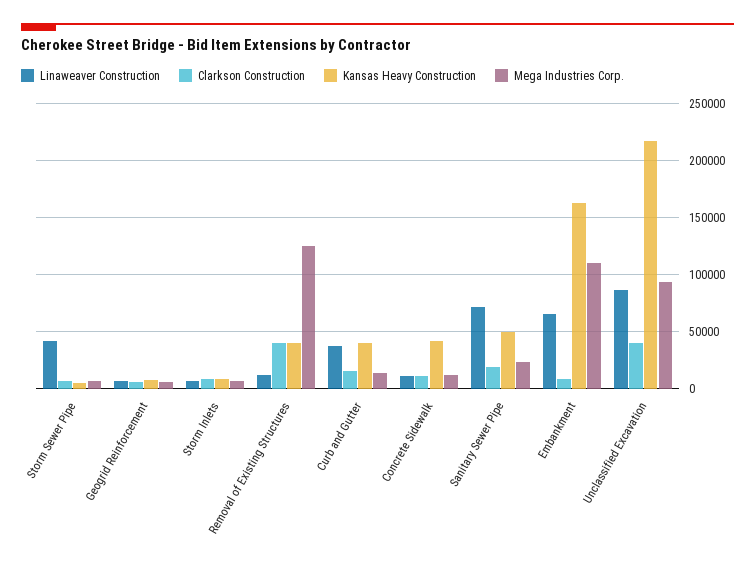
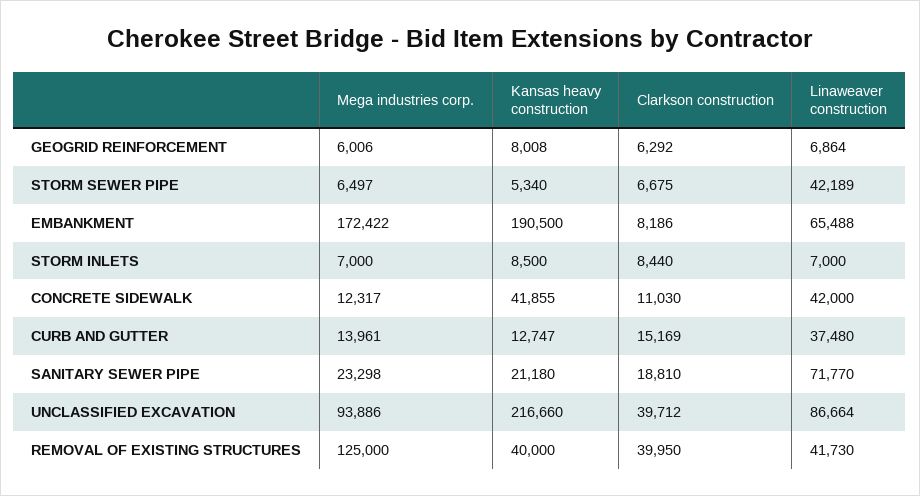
  {
    "Linaweaver Construction": {
      "Storm Sewer Pipe": 42189,
      "Geogrid Reinforcement": 6864,
      "Storm Inlets": 7000,
-     "Removal of Existing Structures": 10000,
+     "Removal of Existing Structures": 41730,
      "Curb and Gutter": 37480,
-     "Concrete Sidewalk": 10000,
+     "Concrete Sidewalk": 42000,
      "Sanitary Sewer Pipe": 71770,
      "Embankment": 65488,
      "Unclassified Excavation": 86664
    },
    "Clarkson Construction": {
      "Storm Sewer Pipe": 6675,
      "Geogrid Reinforcement": 6292,
      "Storm Inlets": 8440,
      "Removal of Existing Structures": 39950,
      "Curb and Gutter": 15169,
      "Concrete Sidewalk": 11030,
      "Sanitary Sewer Pipe": 18810,
      "Embankment": 8186,
      "Unclassified Excavation": 39712
    },
    "Kansas Heavy Construction": {
      "Storm Sewer Pipe": 5340,
      "Geogrid Reinforcement": 8008,
      "Storm Inlets": 8500,
      "Removal of Existing Structures": 40000,
-     "Curb and Gutter": 40000,
+     "Curb and Gutter": 12747,
      "Concrete Sidewalk": 41855,
-     "Sanitary Sewer Pipe": 50000,
+     "Sanitary Sewer Pipe": 21180,
-     "Embankment": 160000,
+     "Embankment": 190500,
      "Unclassified Excavation": 216660
    },
    "Mega Industries Corp.": {
      "Storm Sewer Pipe": 6497,
      "Geogrid Reinforcement": 6006,
      "Storm Inlets": 7000,
      "Removal of Existing Structures": 125000,
      "Curb and Gutter": 13961,
      "Concrete Sidewalk": 12317,
      "Sanitary Sewer Pipe": 23298,
-     "Embankment": 110000,
+     "Embankment": 172422,
      "Unclassified Excavation": 93886
    }
  }

